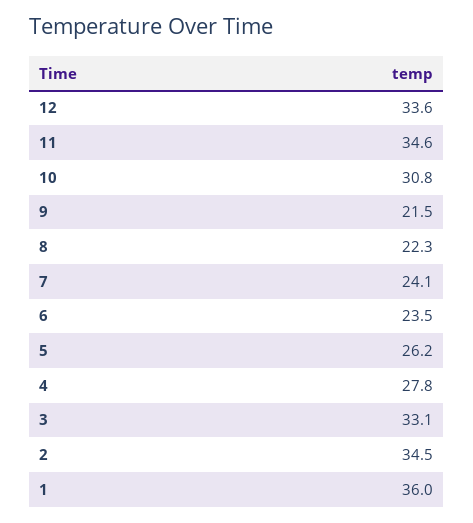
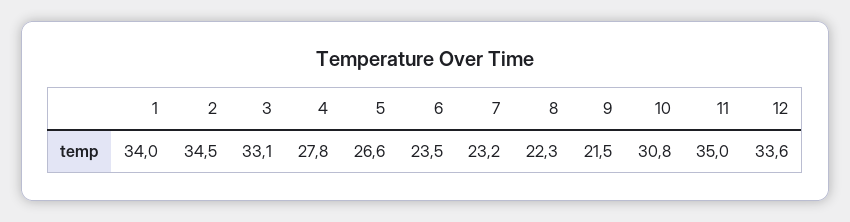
  {
    "12": 33.6,
-   "11": 34.6,
+   "11": 35,
    "10": 30.8,
    "9": 21.5,
    "8": 22.3,
-   "7": 24.1,
+   "7": 23.2,
    "6": 23.5,
-   "5": 26.2,
+   "5": 26.6,
    "4": 27.8,
    "3": 33.1,
    "2": 34.5,
-   "1": 36
+   "1": 34
  }

